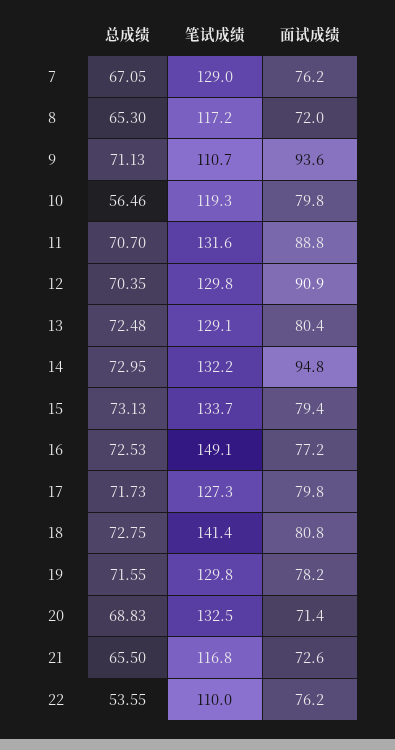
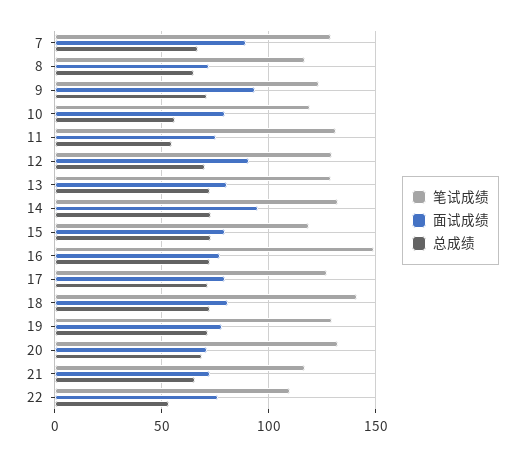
  {
    "总成绩": {
      "7": 67.05,
      "8": 65.3,
      "9": 71.13,
      "10": 56.46,
-     "11": 70.7,
+     "11": 55,
      "12": 70.35,
      "13": 72.48,
      "14": 72.95,
      "15": 73.13,
      "16": 72.53,
      "17": 71.73,
      "18": 72.75,
      "19": 71.55,
      "20": 68.83,
      "21": 65.5,
      "22": 53.55
    },
    "笔试成绩": {
      "7": 129,
      "8": 117.2,
-     "9": 110.7,
+     "9": 125,
      "10": 119.3,
      "11": 131.6,
      "12": 129.8,
      "13": 129.1,
      "14": 132.2,
-     "15": 133.7,
+     "15": 120,
      "16": 149.1,
      "17": 127.3,
      "18": 141.4,
      "19": 129.8,
      "20": 132.5,
      "21": 116.8,
      "22": 110
    },
    "面试成绩": {
-     "7": 76.2,
+     "7": 90,
      "8": 72,
      "9": 93.6,
      "10": 79.8,
-     "11": 88.8,
+     "11": 75,
      "12": 90.9,
      "13": 80.4,
      "14": 94.8,
      "15": 79.4,
      "16": 77.2,
      "17": 79.8,
      "18": 80.8,
      "19": 78.2,
      "20": 71.4,
      "21": 72.6,
      "22": 76.2
    }
  }

